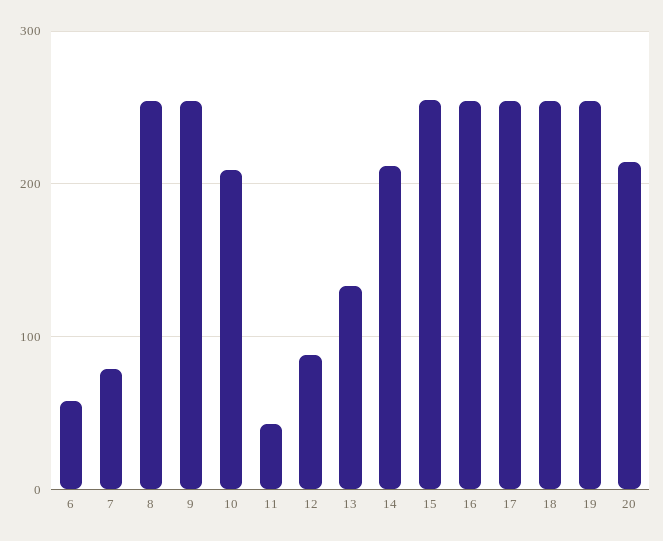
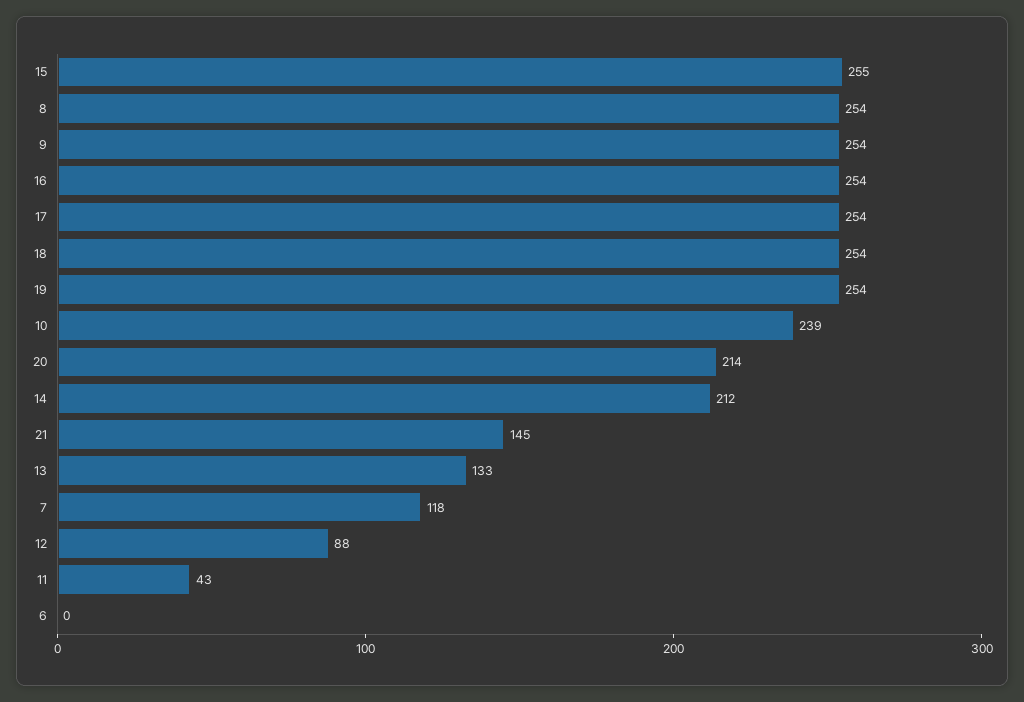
  {
-   "6": 60,
+   "6": 0,
-   "7": 80,
+   "7": 118,
    "8": 254,
    "9": 254,
-   "10": 210,
+   "10": 239,
    "11": 43,
    "12": 88,
    "13": 133,
    "14": 212,
    "15": 255,
    "16": 254,
    "17": 254,
    "18": 254,
    "19": 254,
-   "20": 214
+   "20": 214,
+   "21": 145
  }

